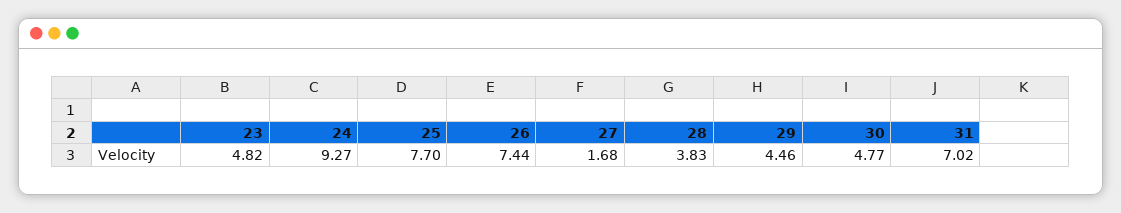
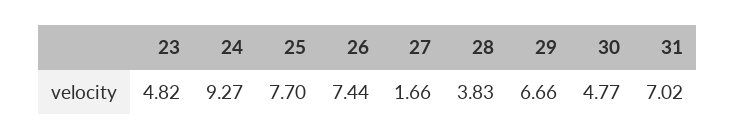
  {
    "23": 4.82,
    "24": 9.27,
    "25": 7.7,
    "26": 7.44,
-   "27": 1.68,
+   "27": 1.66,
    "28": 3.83,
-   "29": 4.46,
+   "29": 6.66,
    "30": 4.77,
    "31": 7.02
  }

